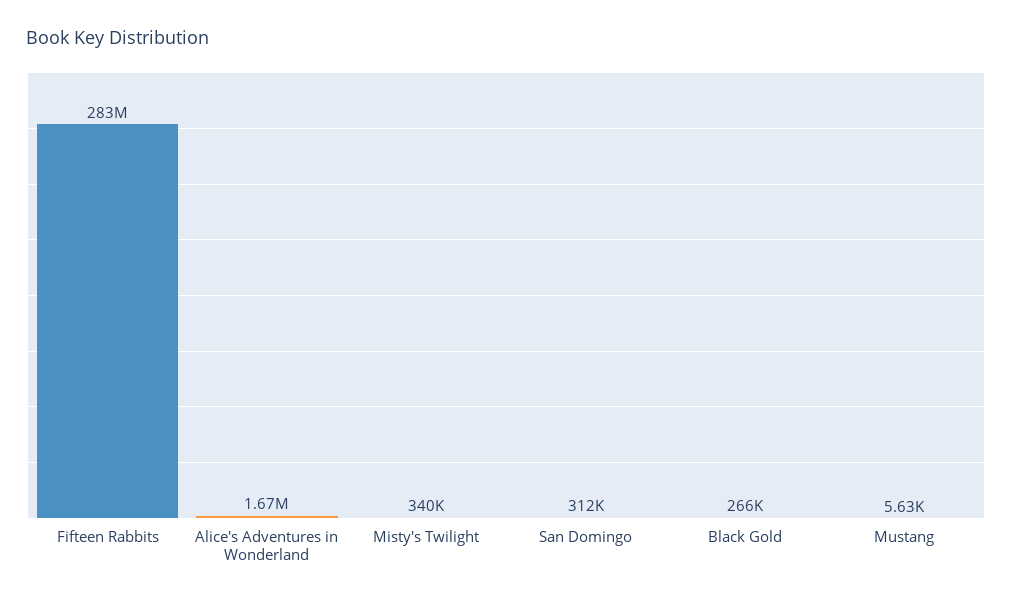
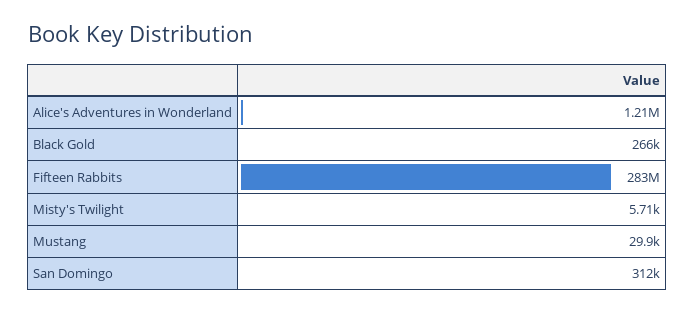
  {
    "Fifteen Rabbits": 283000000,
-   "Alice's Adventures in Wonderland": 1670000,
+   "Alice's Adventures in Wonderland": 1210000,
-   "Misty's Twilight": 340000,
+   "Misty's Twilight": 5710,
    "San Domingo": 312000,
    "Black Gold": 266000,
-   "Mustang": 5630
+   "Mustang": 29900
  }

